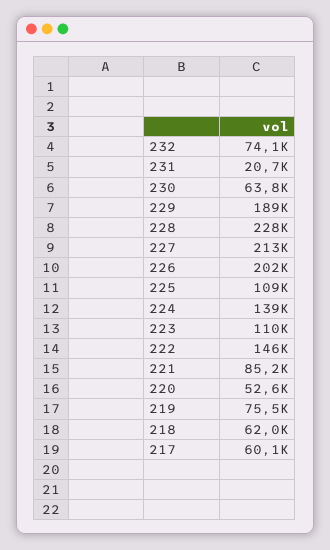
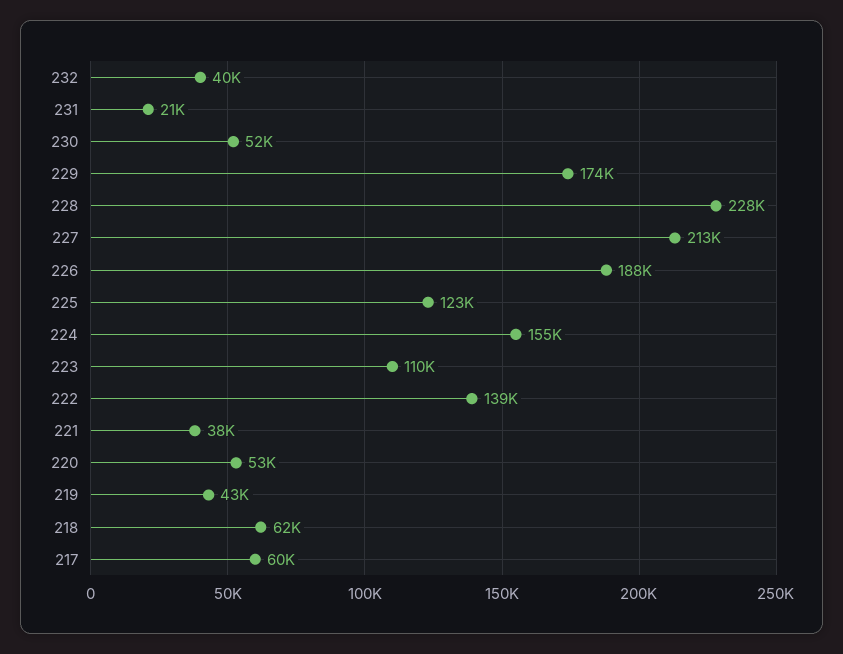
  {
-   "232": 74100,
+   "232": 40000,
    "231": 20700,
-   "230": 63800,
+   "230": 52000,
-   "229": 189000,
+   "229": 174000,
    "228": 228000,
    "227": 213000,
-   "226": 202000,
+   "226": 188000,
-   "225": 109000,
+   "225": 123000,
-   "224": 139000,
+   "224": 155000,
    "223": 110000,
-   "222": 146000,
+   "222": 139000,
-   "221": 85200,
+   "221": 38000,
    "220": 52600,
-   "219": 75500,
+   "219": 43000,
    "218": 62000,
    "217": 60100
  }

